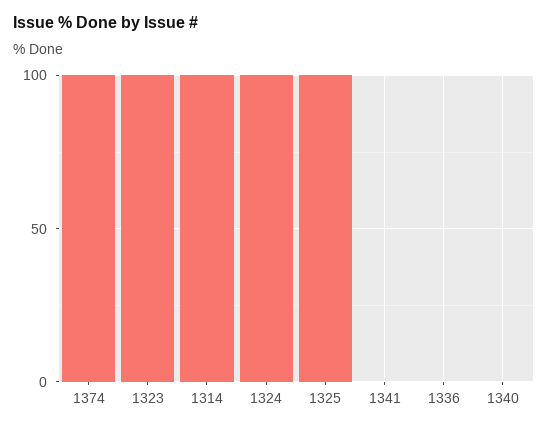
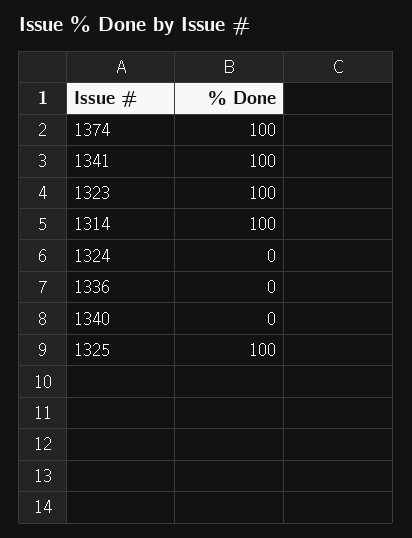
  {
    "1374": 100,
    "1323": 100,
    "1314": 100,
-   "1324": 100,
+   "1324": 0,
    "1325": 100,
-   "1341": 0,
+   "1341": 100,
    "1336": 0,
    "1340": 0
  }

